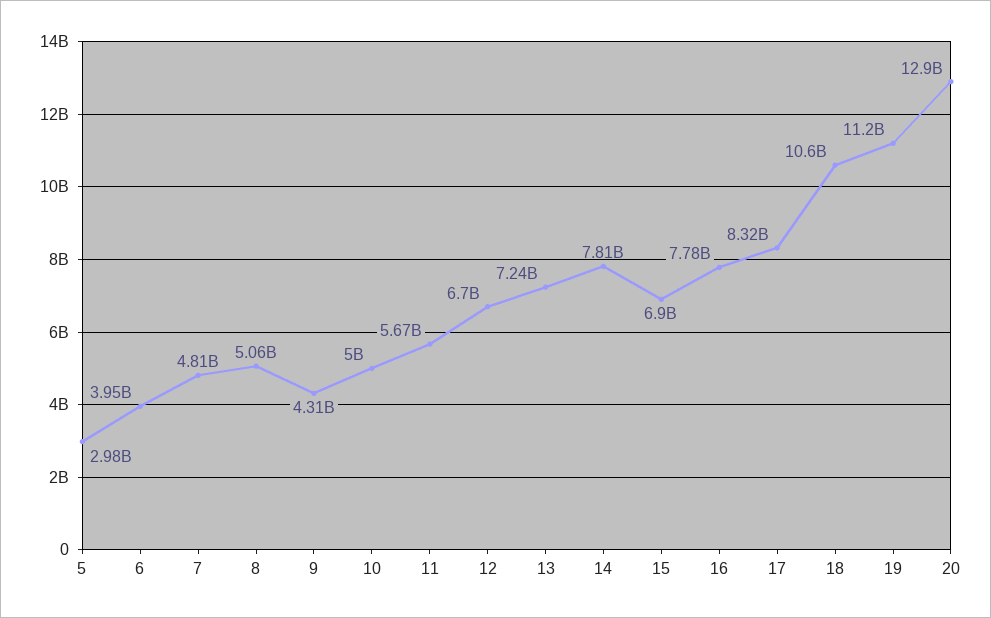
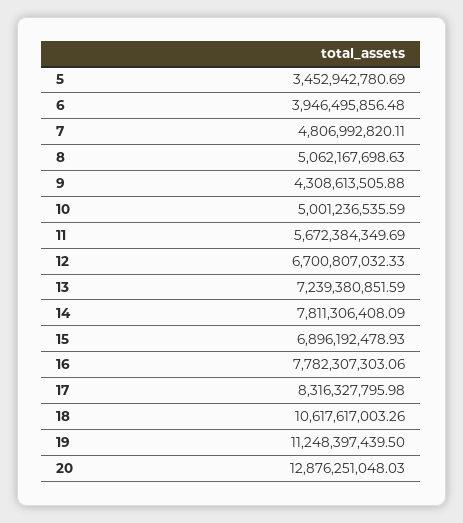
  {
-   "5": 2980000000,
+   "5": 3452942780.69,
    "6": 3946495856.48,
    "7": 4806992820.11,
    "8": 5062167698.63,
    "9": 4308613505.88,
    "10": 5001236535.59,
    "11": 5672384349.69,
    "12": 6700807032.33,
    "13": 7239380851.59,
    "14": 7811306408.09,
    "15": 6896192478.93,
    "16": 7782307303.06,
    "17": 8316327795.98,
    "18": 10617617003.26,
    "19": 11248397439.5,
    "20": 12876251048.03
  }

